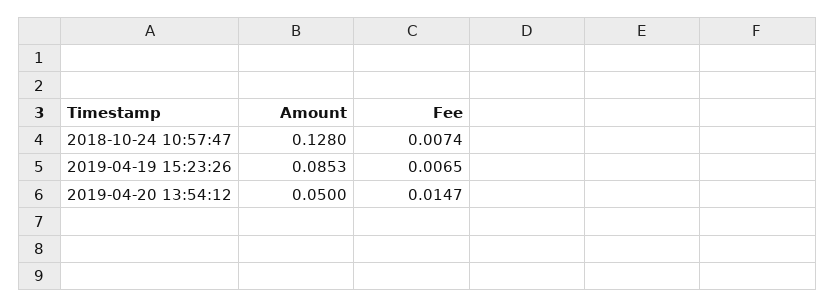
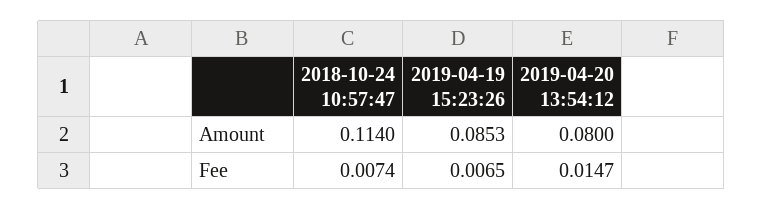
  {
    "Amount": {
-     "2018-10-24 10:57:47": 0.128,
+     "2018-10-24 10:57:47": 0.114,
      "2019-04-19 15:23:26": 0.0853,
-     "2019-04-20 13:54:12": 0.05
+     "2019-04-20 13:54:12": 0.08
    },
    "Fee": {
      "2018-10-24 10:57:47": 0.0074,
      "2019-04-19 15:23:26": 0.0065,
      "2019-04-20 13:54:12": 0.0147
    }
  }

